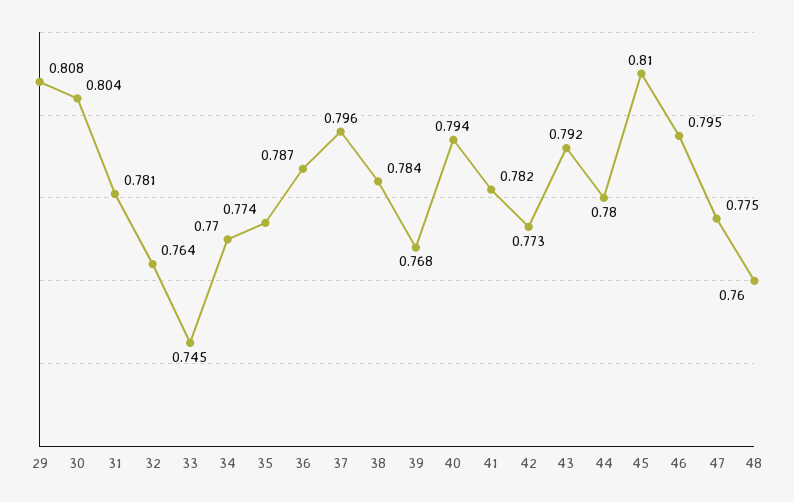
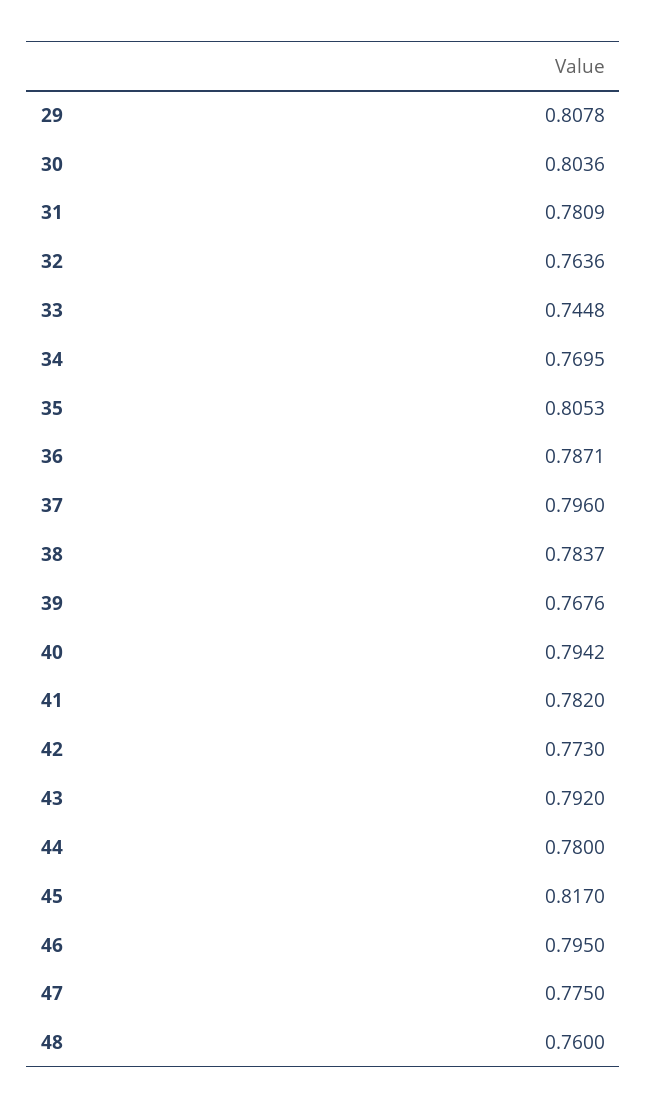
  {
    "29": 0.8078,
    "30": 0.8036,
    "31": 0.7809,
    "32": 0.7636,
    "33": 0.7448,
    "34": 0.7695,
-   "35": 0.774,
+   "35": 0.8053,
    "36": 0.7871,
    "37": 0.796,
    "38": 0.7837,
    "39": 0.7676,
    "40": 0.7942,
    "41": 0.782,
    "42": 0.773,
    "43": 0.792,
    "44": 0.78,
-   "45": 0.81,
+   "45": 0.817,
    "46": 0.795,
    "47": 0.775,
    "48": 0.76
  }

